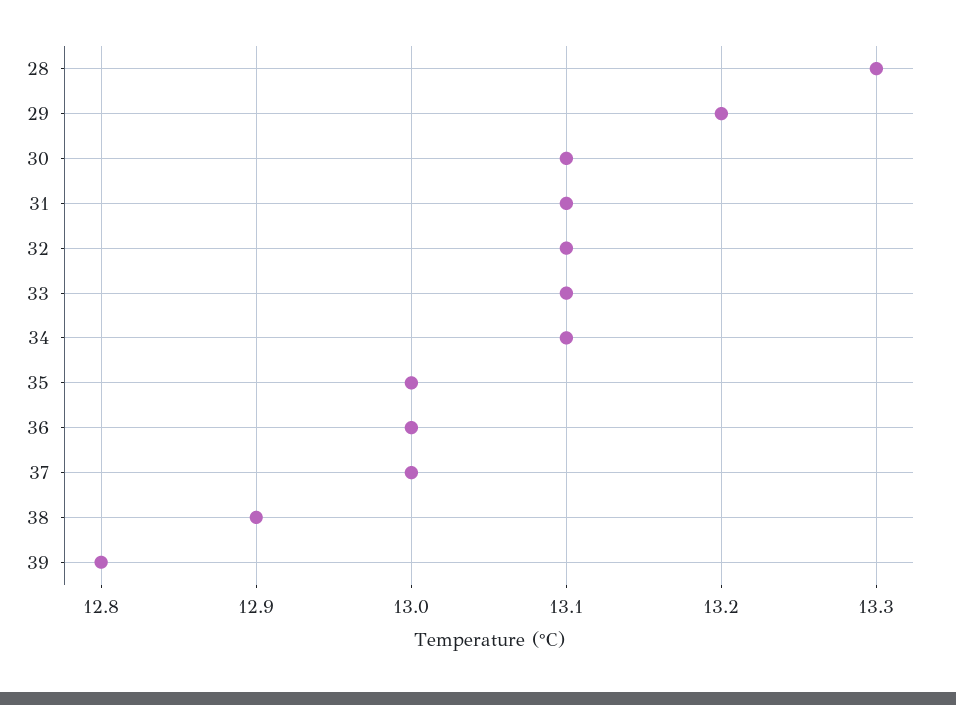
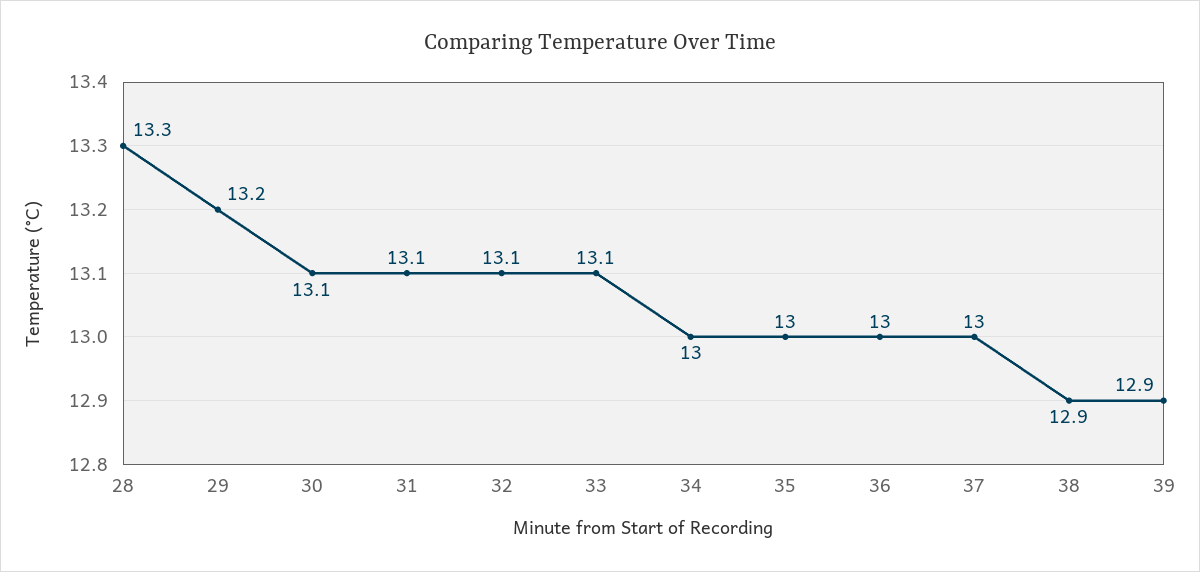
  {
    "28": 13.3,
    "29": 13.2,
    "30": 13.1,
    "31": 13.1,
    "32": 13.1,
    "33": 13.1,
-   "34": 13.1,
+   "34": 13,
    "35": 13,
    "36": 13,
    "37": 13,
    "38": 12.9,
-   "39": 12.8
+   "39": 12.9
  }

